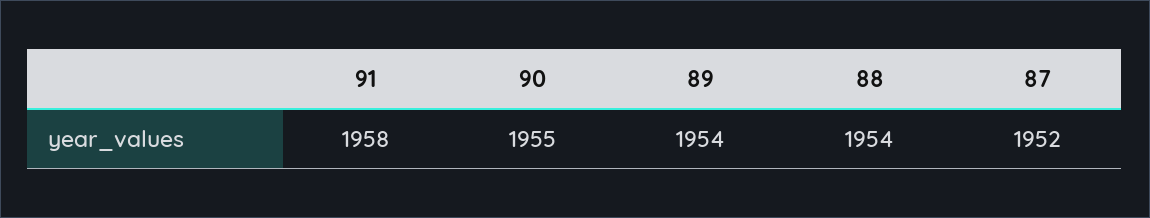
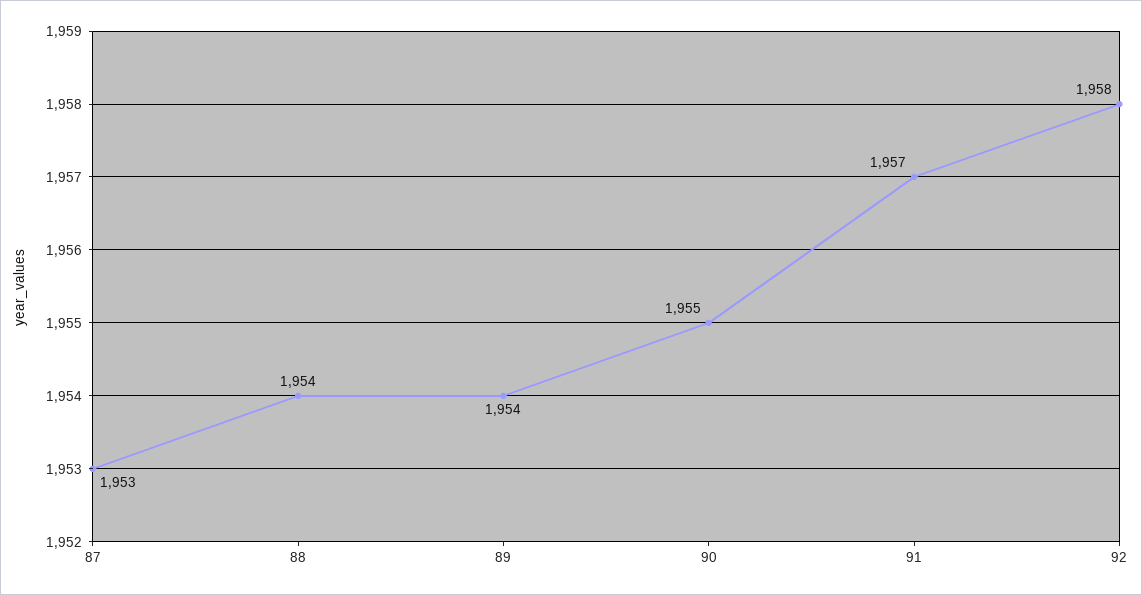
  {
-   "91": 1958,
+   "91": 1957,
    "90": 1955,
    "89": 1954,
    "88": 1954,
-   "87": 1952
+   "87": 1953,
+   "92": 1958
  }

